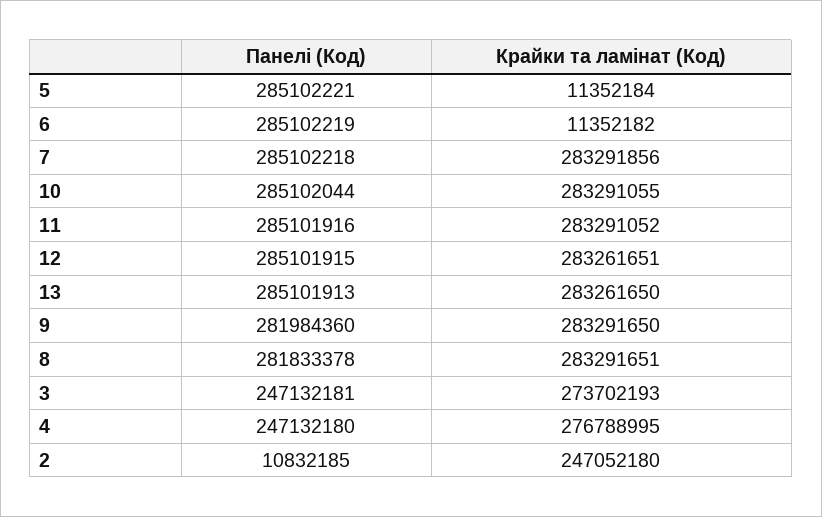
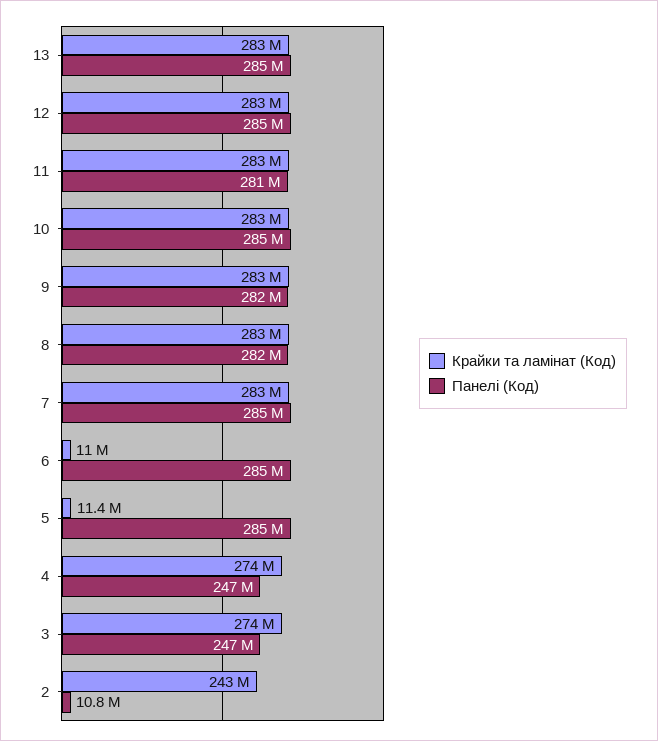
  {
    "Панелі (Код)": {
      "5": 285102221,
      "6": 285102219,
      "7": 285102218,
      "10": 285102044,
-     "11": 285101916,
+     "11": 281000000,
      "12": 285101915,
      "13": 285101913,
      "9": 281984360,
      "8": 281833378,
      "3": 247132181,
      "4": 247132180,
      "2": 10832185
    },
    "Крайки та ламінат (Код)": {
      "5": 11352184,
-     "6": 11352182,
+     "6": 11000000,
      "7": 283291856,
      "10": 283291055,
      "11": 283291052,
      "12": 283261651,
      "13": 283261650,
      "9": 283291650,
      "8": 283291651,
      "3": 273702193,
-     "4": 276788995,
+     "4": 274000000,
-     "2": 247052180
+     "2": 243000000
    }
  }

